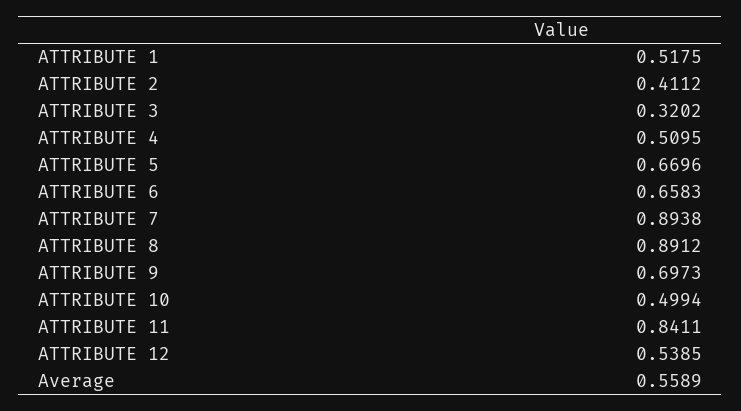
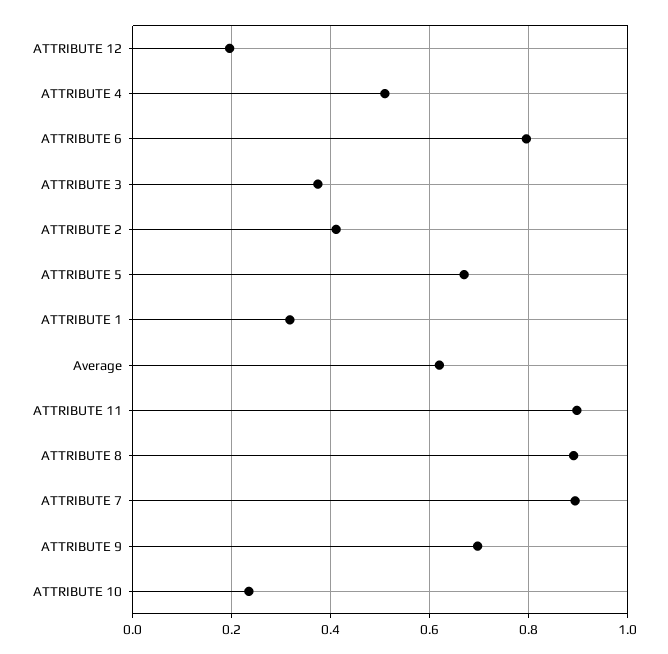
  {
-   "ATTRIBUTE 1": 0.5175,
+   "ATTRIBUTE 1": 0.32,
    "ATTRIBUTE 2": 0.4112,
-   "ATTRIBUTE 3": 0.3202,
+   "ATTRIBUTE 3": 0.38,
    "ATTRIBUTE 4": 0.5095,
    "ATTRIBUTE 5": 0.6696,
-   "ATTRIBUTE 6": 0.6583,
+   "ATTRIBUTE 6": 0.8,
    "ATTRIBUTE 7": 0.8938,
    "ATTRIBUTE 8": 0.8912,
    "ATTRIBUTE 9": 0.6973,
-   "ATTRIBUTE 10": 0.4994,
+   "ATTRIBUTE 10": 0.24,
-   "ATTRIBUTE 11": 0.8411,
+   "ATTRIBUTE 11": 0.9,
-   "ATTRIBUTE 12": 0.5385,
+   "ATTRIBUTE 12": 0.2,
-   "Average": 0.5589
+   "Average": 0.62
  }

